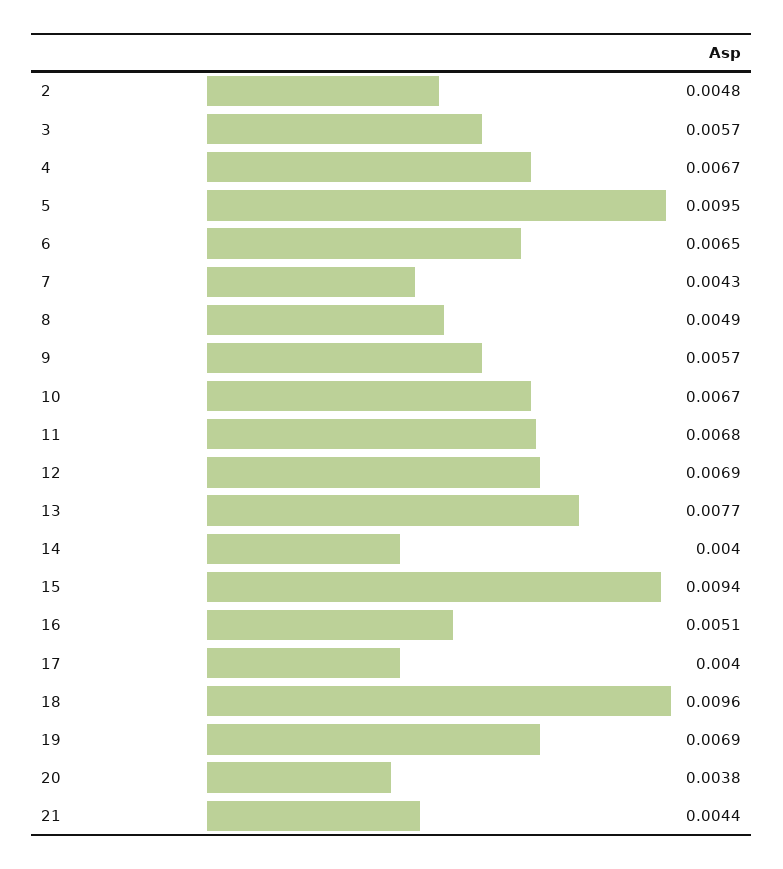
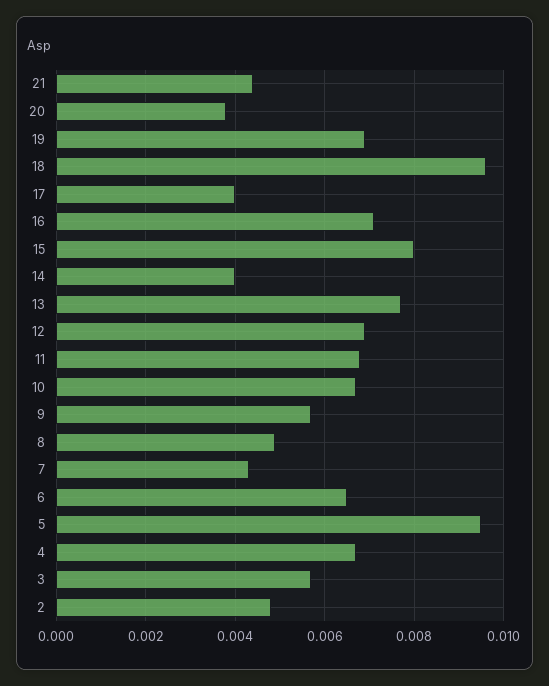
  {
    "2": 0.0048,
    "3": 0.0057,
    "4": 0.0067,
    "5": 0.0095,
    "6": 0.0065,
    "7": 0.0043,
    "8": 0.0049,
    "9": 0.0057,
    "10": 0.0067,
    "11": 0.0068,
    "12": 0.0069,
    "13": 0.0077,
    "14": 0.004,
-   "15": 0.0094,
+   "15": 0.008,
-   "16": 0.0051,
+   "16": 0.007,
    "17": 0.004,
    "18": 0.0096,
    "19": 0.0069,
    "20": 0.0038,
    "21": 0.0044
  }

